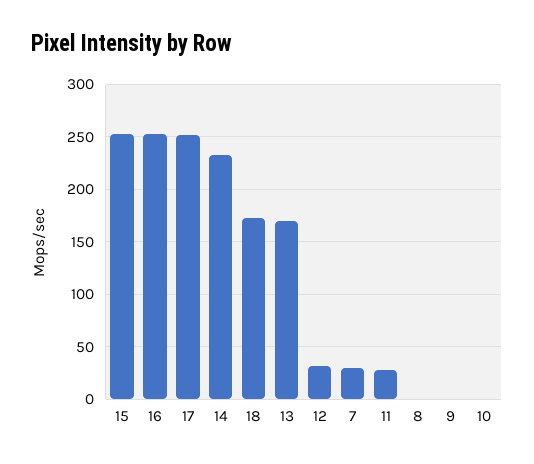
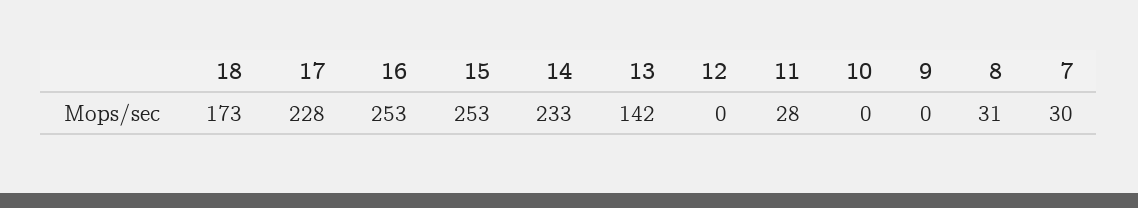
  {
    "15": 253,
    "16": 253,
-   "17": 250,
+   "17": 228,
    "14": 233,
    "18": 173,
-   "13": 170,
+   "13": 142,
-   "12": 30,
+   "12": 0,
    "7": 30,
    "11": 28,
-   "8": 0,
+   "8": 31,
    "9": 0,
    "10": 0
  }

